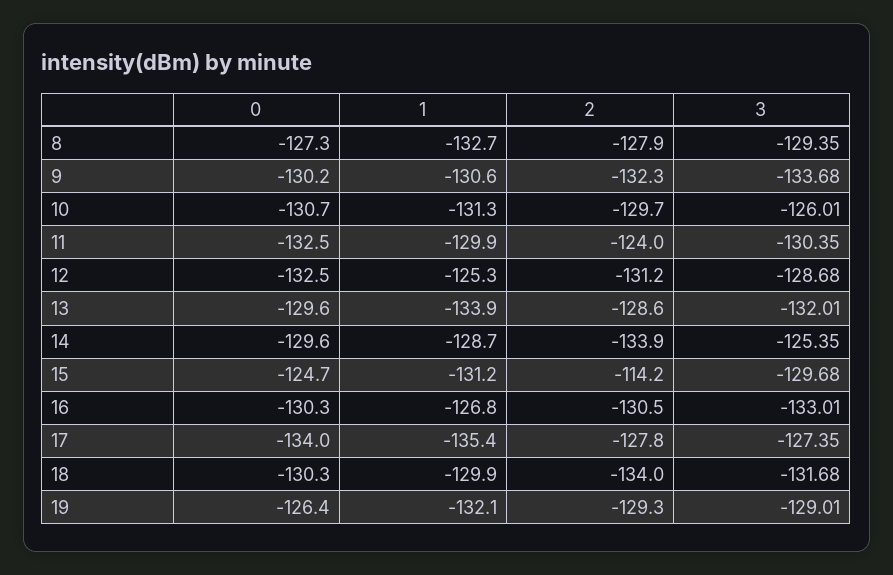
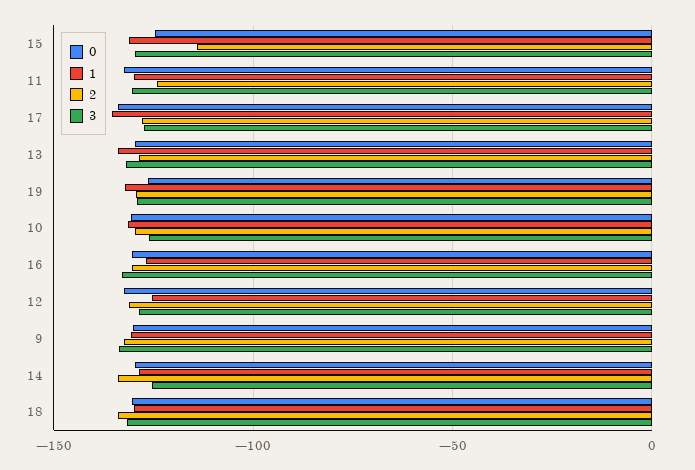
  {
    "0": {
-     "8": -127.3,
      "9": -130.2,
      "10": -130.7,
      "11": -132.5,
      "12": -132.5,
      "13": -129.6,
      "14": -129.6,
      "15": -124.7,
      "16": -130.3,
      "17": -134,
      "18": -130.3,
      "19": -126.4
    },
    "1": {
-     "8": -132.7,
      "9": -130.6,
      "10": -131.3,
      "11": -129.9,
      "12": -125.3,
      "13": -133.9,
      "14": -128.7,
      "15": -131.2,
      "16": -126.8,
      "17": -135.4,
      "18": -129.9,
      "19": -132.1
    },
    "2": {
-     "8": -127.9,
      "9": -132.3,
      "10": -129.7,
      "11": -124,
      "12": -131.2,
      "13": -128.6,
      "14": -133.9,
      "15": -114.2,
      "16": -130.5,
      "17": -127.8,
      "18": -134,
      "19": -129.3
    },
    "3": {
-     "8": -129.35,
      "9": -133.68,
      "10": -126.01,
      "11": -130.35,
      "12": -128.68,
      "13": -132.01,
      "14": -125.35,
      "15": -129.68,
      "16": -133.01,
      "17": -127.35,
      "18": -131.68,
      "19": -129.01
    }
  }

